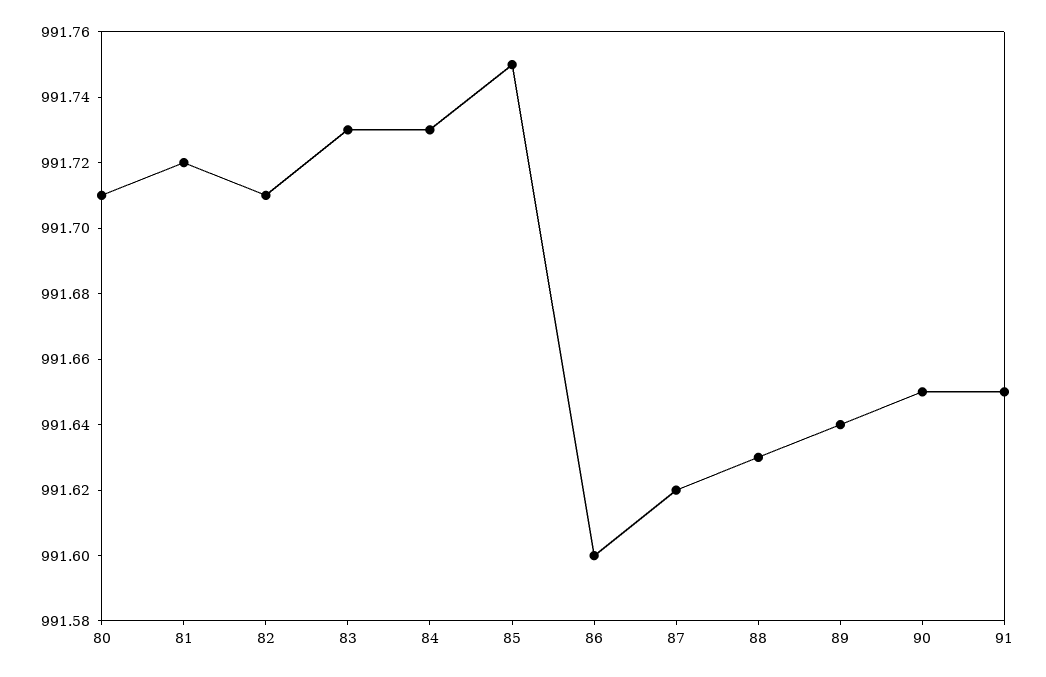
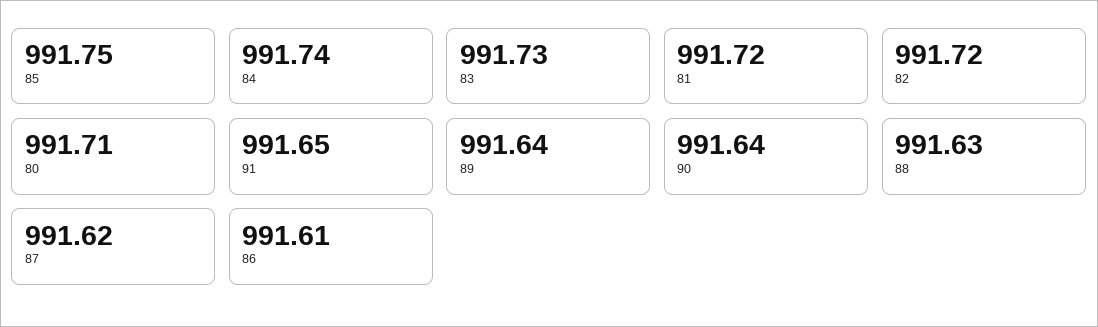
  {
    "80": 991.71,
    "81": 991.72,
-   "82": 991.71,
+   "82": 991.72,
    "83": 991.73,
-   "84": 991.73,
+   "84": 991.74,
    "85": 991.75,
-   "86": 991.6,
+   "86": 991.61,
    "87": 991.62,
    "88": 991.63,
    "89": 991.64,
-   "90": 991.65,
+   "90": 991.64,
    "91": 991.65
  }

